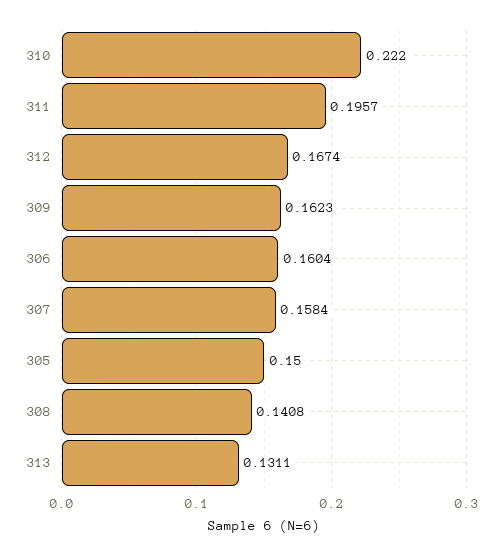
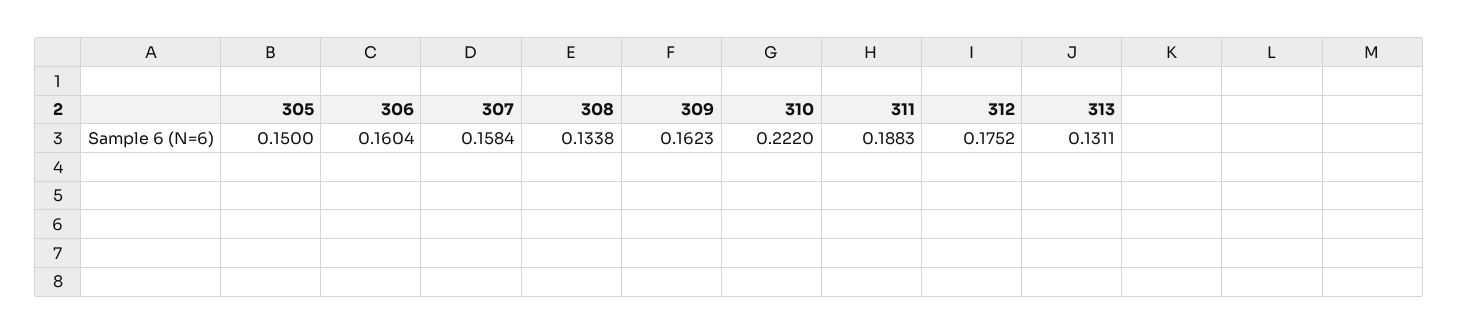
  {
    "310": 0.222,
-   "311": 0.1957,
+   "311": 0.1883,
-   "312": 0.1674,
+   "312": 0.1752,
    "309": 0.1623,
    "306": 0.1604,
    "307": 0.1584,
    "305": 0.15,
-   "308": 0.1408,
+   "308": 0.1338,
    "313": 0.1311
  }

